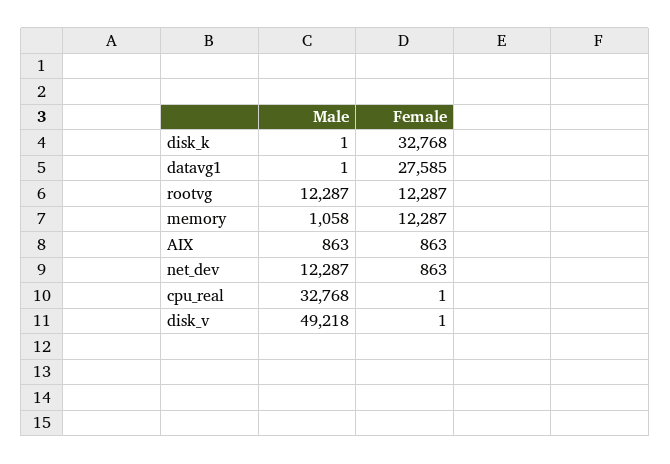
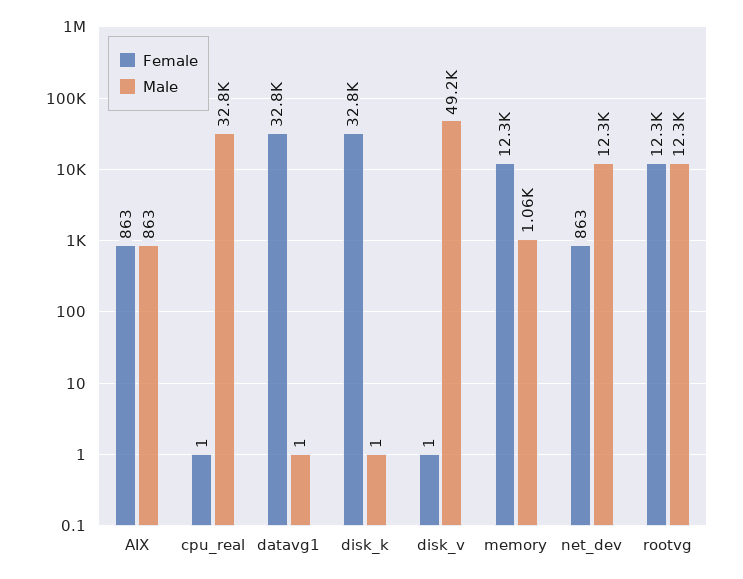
  {
    "Male": {
      "disk_k": 1,
      "datavg1": 1,
      "rootvg": 12287,
      "memory": 1058,
      "AIX": 863,
      "net_dev": 12287,
      "cpu_real": 32768,
      "disk_v": 49218
    },
    "Female": {
      "disk_k": 32768,
-     "datavg1": 27585,
+     "datavg1": 32800,
      "rootvg": 12287,
      "memory": 12287,
      "AIX": 863,
      "net_dev": 863,
      "cpu_real": 1,
      "disk_v": 1
    }
  }

